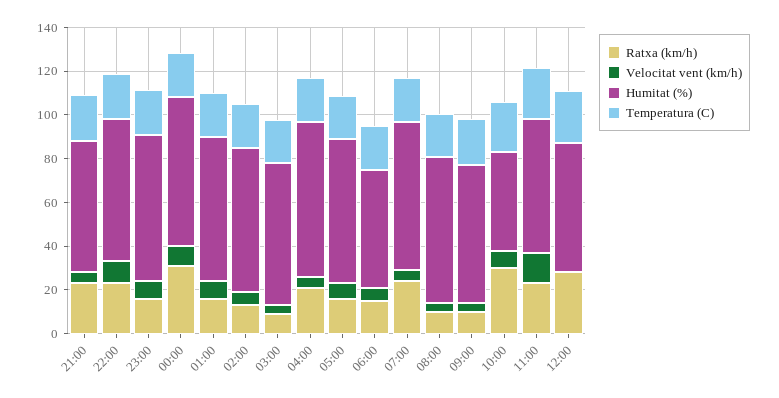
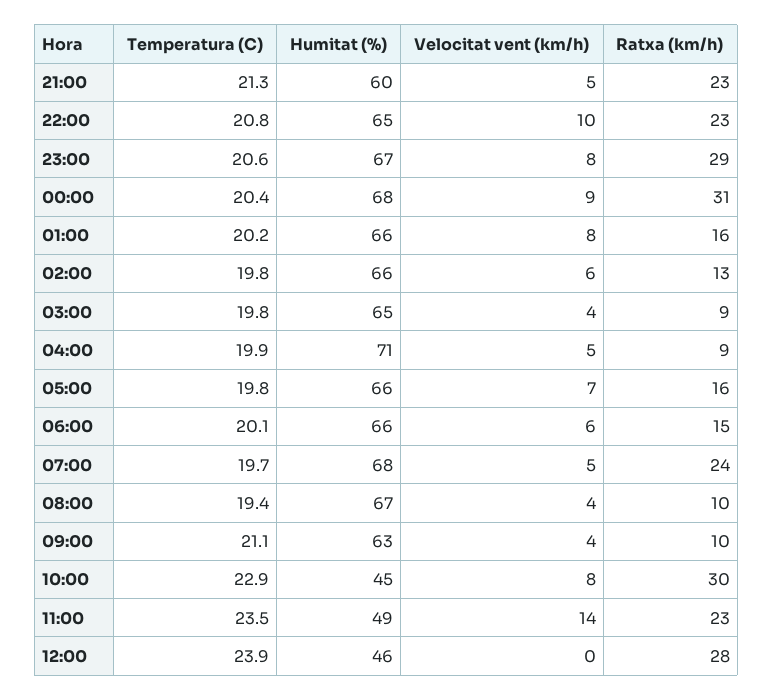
  {
    "Ratxa (km/h)": {
      "21:00": 23,
      "22:00": 23,
-     "23:00": 15,
+     "23:00": 29,
      "00:00": 31,
      "01:00": 16,
      "02:00": 13,
      "03:00": 9,
-     "04:00": 20,
+     "04:00": 9,
      "05:00": 16,
      "06:00": 15,
      "07:00": 24,
      "08:00": 10,
      "09:00": 10,
      "10:00": 30,
      "11:00": 23,
      "12:00": 28
    },
    "Velocitat vent (km/h)": {
      "21:00": 5,
      "22:00": 10,
      "23:00": 8,
      "00:00": 9,
      "01:00": 8,
      "02:00": 6,
      "03:00": 4,
      "04:00": 5,
      "05:00": 7,
      "06:00": 6,
      "07:00": 5,
      "08:00": 4,
      "09:00": 4,
      "10:00": 8,
      "11:00": 14,
      "12:00": 0
    },
    "Humitat (%)": {
      "21:00": 60,
      "22:00": 65,
      "23:00": 67,
      "00:00": 68,
      "01:00": 66,
      "02:00": 66,
      "03:00": 65,
      "04:00": 71,
      "05:00": 66,
-     "06:00": 55,
+     "06:00": 66,
      "07:00": 68,
      "08:00": 67,
      "09:00": 63,
      "10:00": 45,
-     "11:00": 60,
+     "11:00": 49,
-     "12:00": 60
+     "12:00": 46
    },
    "Temperatura (C)": {
      "21:00": 21.3,
      "22:00": 20.8,
      "23:00": 20.6,
      "00:00": 20.4,
      "01:00": 20.2,
      "02:00": 19.8,
      "03:00": 19.8,
      "04:00": 19.9,
      "05:00": 19.8,
      "06:00": 20.1,
      "07:00": 19.7,
      "08:00": 19.4,
      "09:00": 21.1,
      "10:00": 22.9,
      "11:00": 23.5,
      "12:00": 23.9
    }
  }

